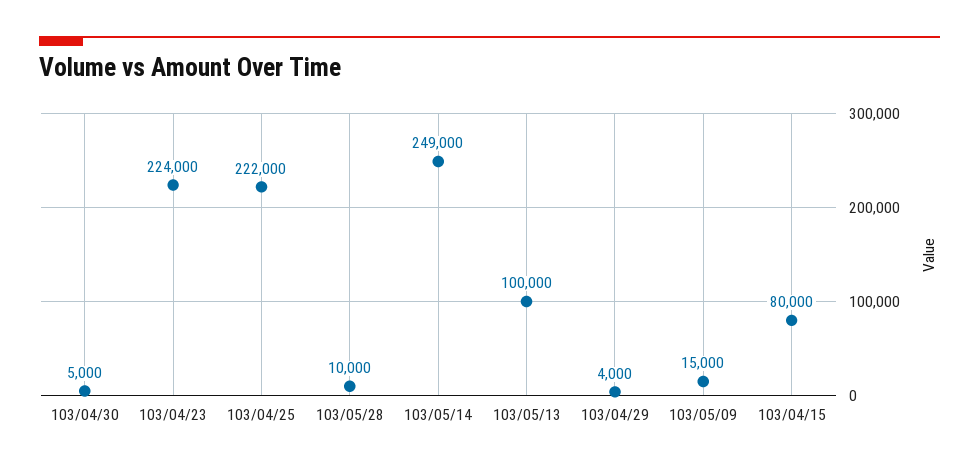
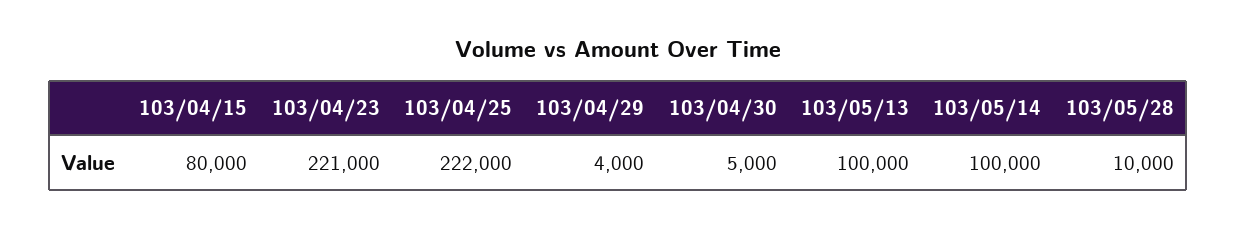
  {
    "103/04/30": 5000,
-   "103/04/23": 224000,
+   "103/04/23": 221000,
    "103/04/25": 222000,
    "103/05/28": 10000,
-   "103/05/14": 249000,
+   "103/05/14": 100000,
    "103/05/13": 100000,
    "103/04/29": 4000,
-   "103/05/09": 15000,
    "103/04/15": 80000
  }

